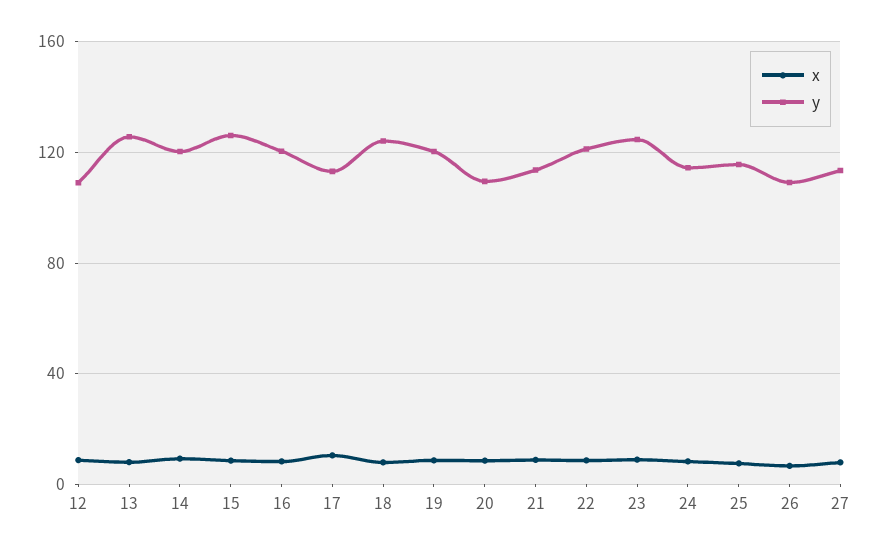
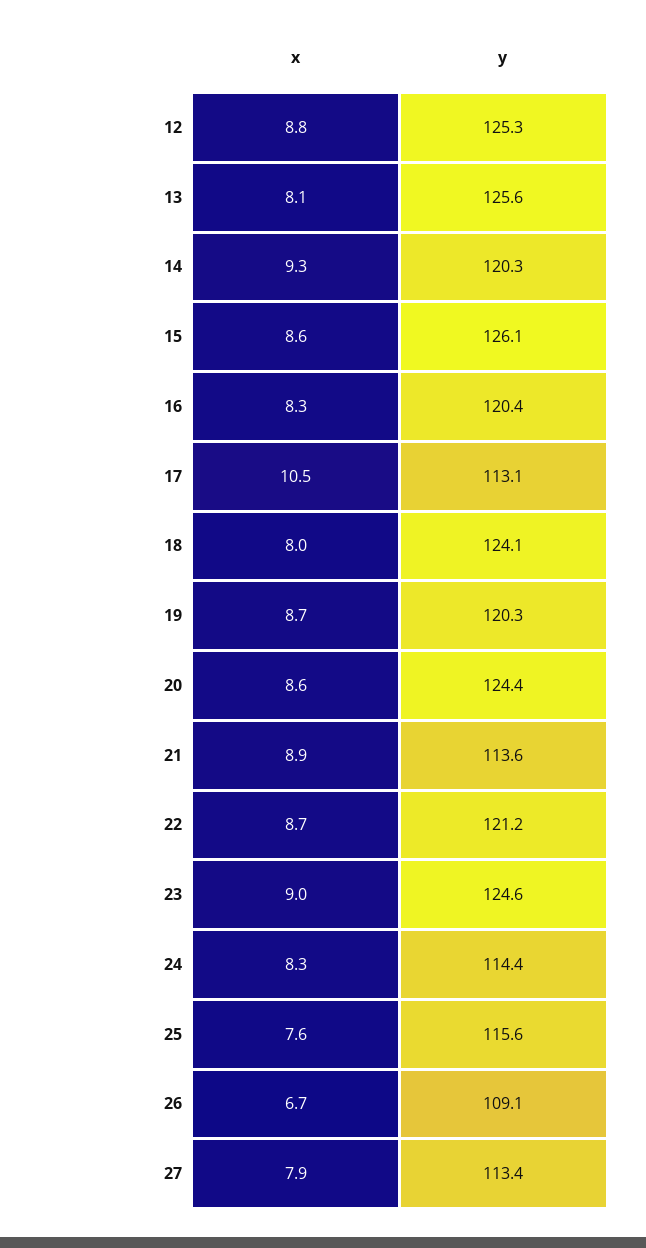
  {
    "x": {
      "12": 8.8,
      "13": 8.1,
      "14": 9.3,
      "15": 8.6,
      "16": 8.3,
      "17": 10.5,
      "18": 8,
      "19": 8.7,
      "20": 8.6,
      "21": 8.9,
      "22": 8.7,
      "23": 9,
      "24": 8.3,
      "25": 7.6,
      "26": 6.7,
      "27": 7.9
    },
    "y": {
-     "12": 110,
+     "12": 125.3,
      "13": 125.6,
      "14": 120.3,
      "15": 126.1,
      "16": 120.4,
      "17": 113.1,
      "18": 124.1,
      "19": 120.3,
-     "20": 110,
+     "20": 124.4,
      "21": 113.6,
      "22": 121.2,
      "23": 124.6,
      "24": 114.4,
      "25": 115.6,
      "26": 109.1,
      "27": 113.4
    }
  }

